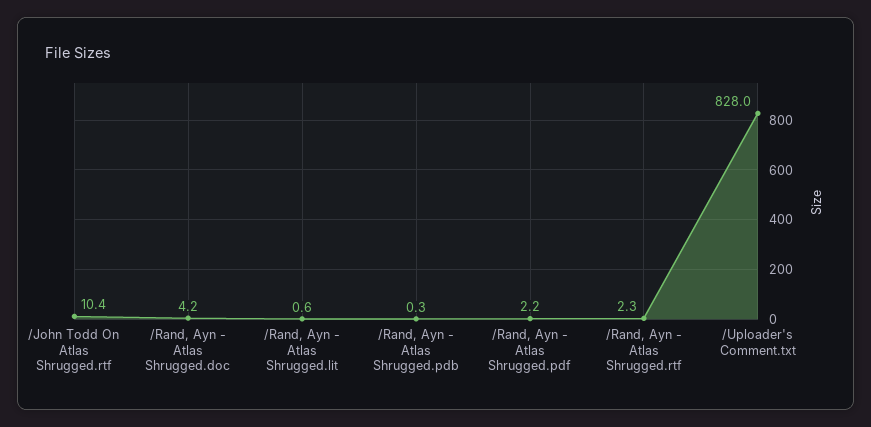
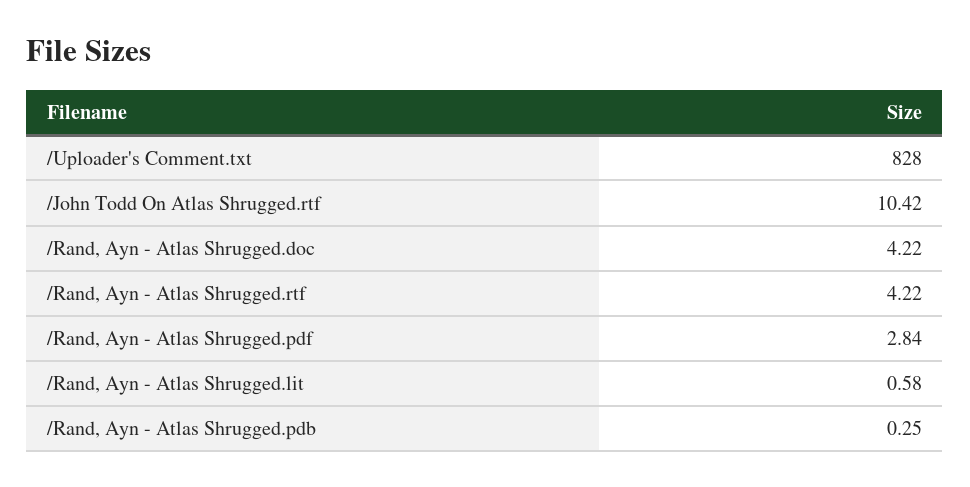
  {
    "/John Todd On Atlas Shrugged.rtf": 10.42,
    "/Rand, Ayn - Atlas Shrugged.doc": 4.22,
    "/Rand, Ayn - Atlas Shrugged.lit": 0.58,
    "/Rand, Ayn - Atlas Shrugged.pdb": 0.25,
-   "/Rand, Ayn - Atlas Shrugged.pdf": 2.2,
+   "/Rand, Ayn - Atlas Shrugged.pdf": 2.84,
-   "/Rand, Ayn - Atlas Shrugged.rtf": 2.3,
+   "/Rand, Ayn - Atlas Shrugged.rtf": 4.22,
    "/Uploader's Comment.txt": 828
  }

